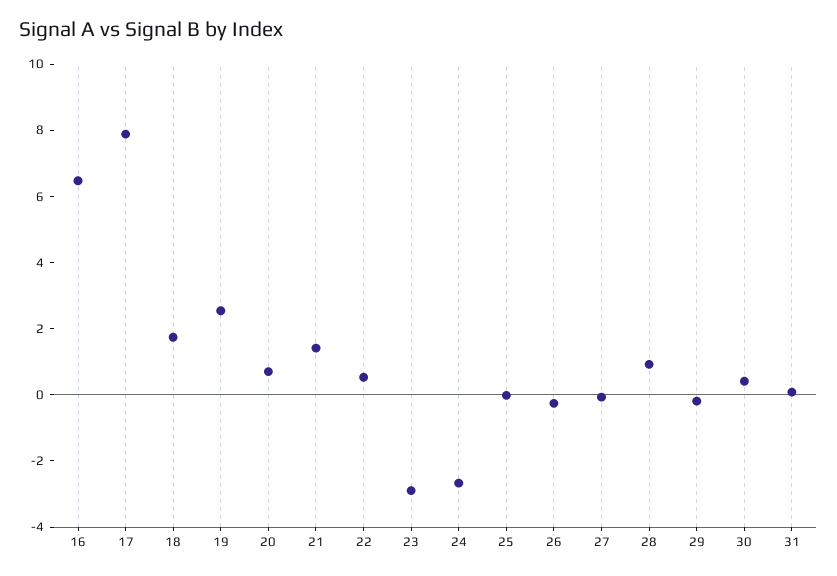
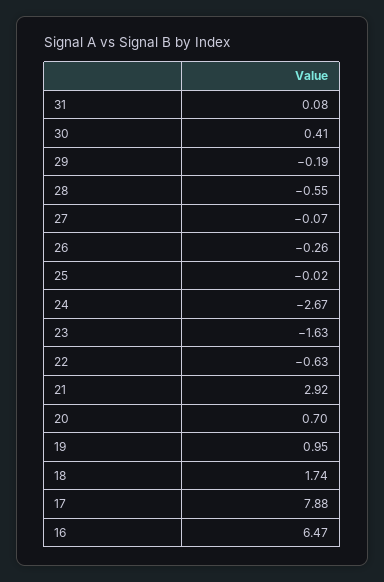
  {
    "16": 6.47,
    "17": 7.88,
    "18": 1.74,
-   "19": 2.5,
+   "19": 0.95,
    "20": 0.7,
-   "21": 1.5,
+   "21": 2.92,
-   "22": 0.5,
+   "22": -0.63,
-   "23": -3,
+   "23": -1.63,
    "24": -2.67,
    "25": -0.02,
    "26": -0.26,
    "27": -0.07,
-   "28": 1,
+   "28": -0.55,
    "29": -0.19,
    "30": 0.41,
    "31": 0.08
  }

